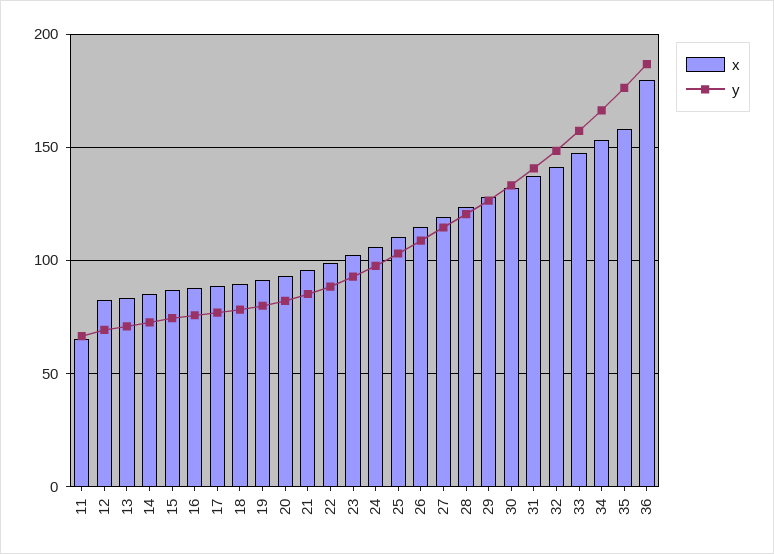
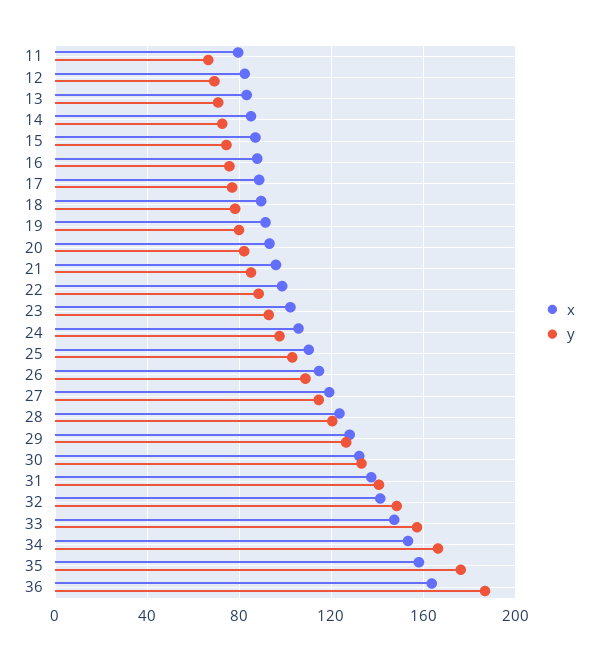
  {
    "x": {
-     "11": 65,
+     "11": 80,
      "12": 80,
      "13": 85,
      "14": 85,
      "15": 85,
      "16": 90,
      "17": 90,
      "18": 90,
      "19": 90,
      "20": 95,
      "21": 95,
      "22": 100,
      "23": 100,
      "24": 105,
      "25": 110,
      "26": 115,
      "27": 120,
      "28": 125,
      "29": 130,
      "30": 130,
      "31": 135,
      "32": 140,
      "33": 145,
      "34": 155,
      "35": 160,
-     "36": 180
+     "36": 165
    },
    "y": {
      "11": 65,
      "12": 70,
      "13": 70,
      "14": 75,
      "15": 75,
      "16": 75,
      "17": 75,
      "18": 80,
      "19": 80,
      "20": 80,
      "21": 85,
      "22": 90,
      "23": 95,
      "24": 100,
      "25": 105,
      "26": 110,
      "27": 115,
      "28": 120,
      "29": 125,
      "30": 135,
      "31": 140,
      "32": 150,
      "33": 155,
      "34": 165,
      "35": 175,
      "36": 185
    }
  }

